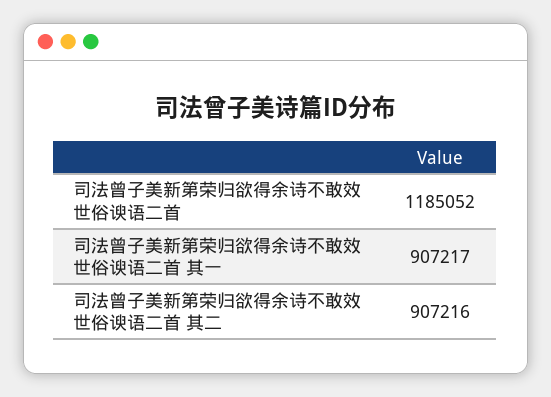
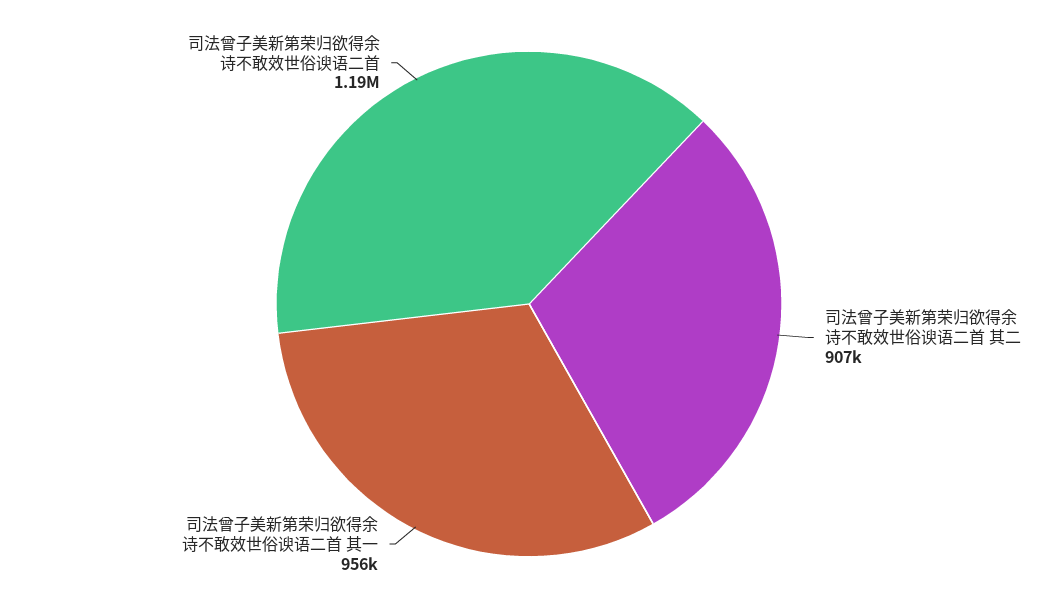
  {
    "司法曾子美新第荣归欲得余诗不敢效世俗谀语二首": 1185052,
-   "司法曾子美新第荣归欲得余诗不敢效世俗谀语二首 其一": 907217,
+   "司法曾子美新第荣归欲得余诗不敢效世俗谀语二首 其一": 956000,
    "司法曾子美新第荣归欲得余诗不敢效世俗谀语二首 其二": 907216
  }

